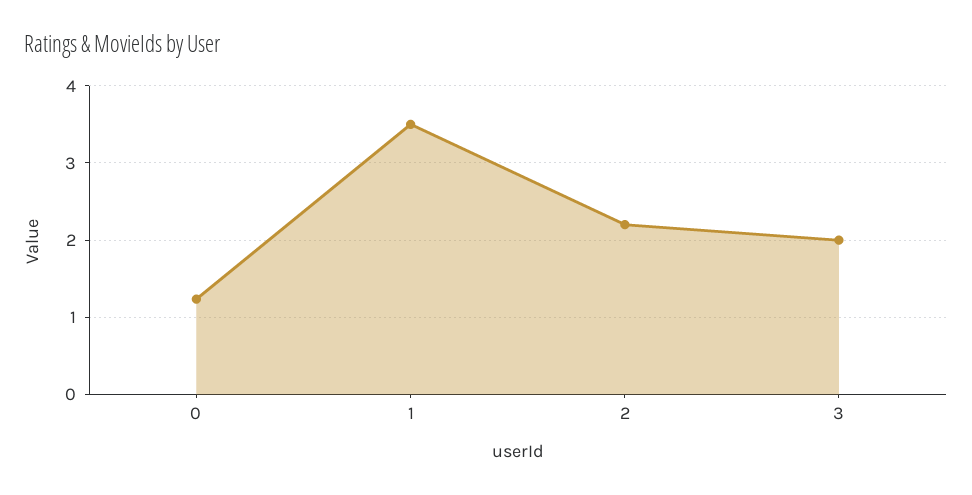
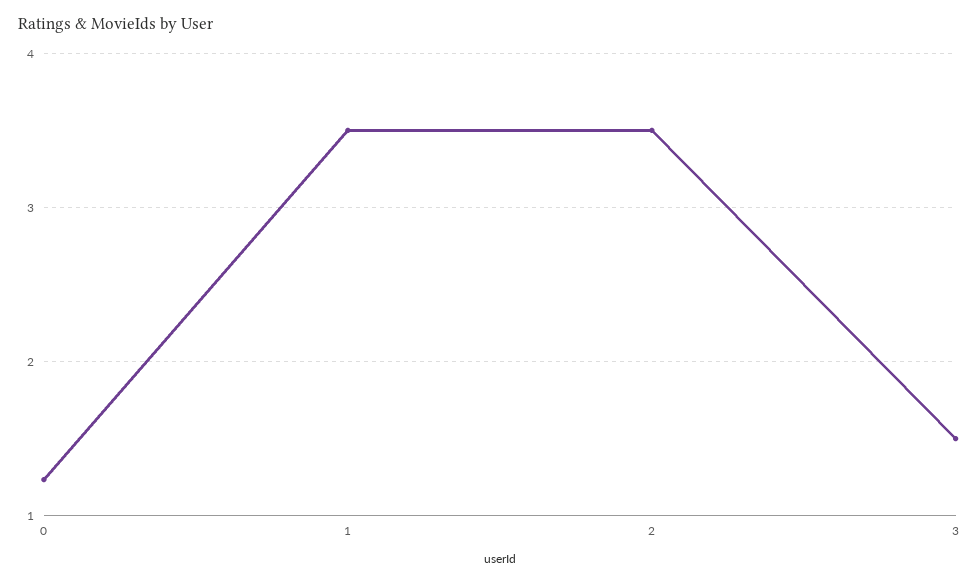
  {
    "0": 1.2,
    "1": 3.5,
-   "2": 2.2,
+   "2": 3.5,
-   "3": 2
+   "3": 1.5
  }

